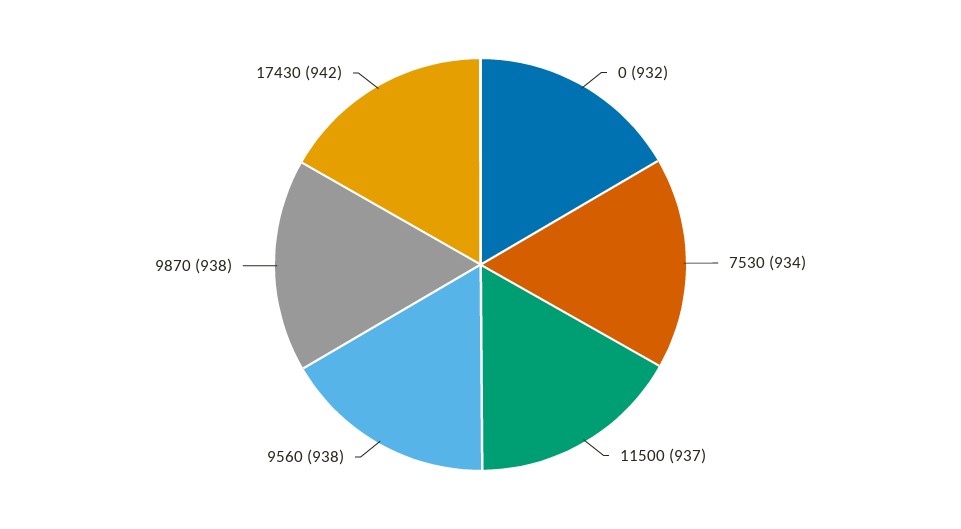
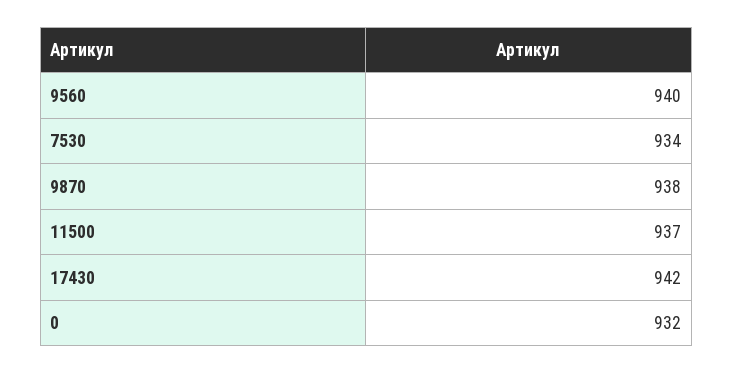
  {
    "0": 932,
    "7530": 934,
    "11500": 937,
-   "9560": 938,
+   "9560": 940,
    "9870": 938,
    "17430": 942
  }

